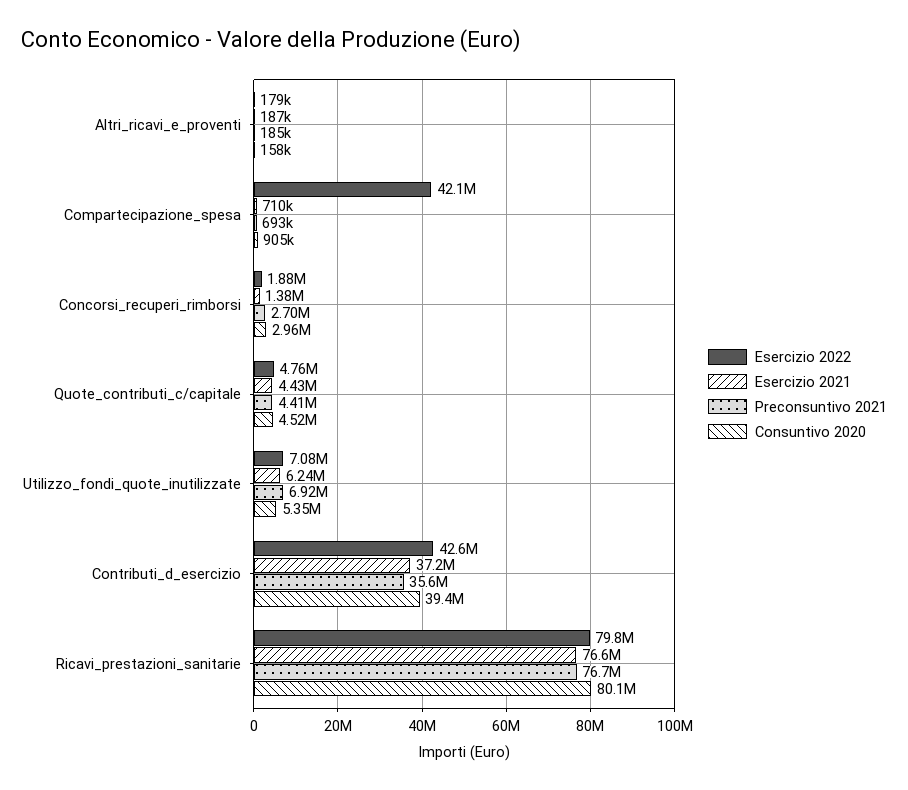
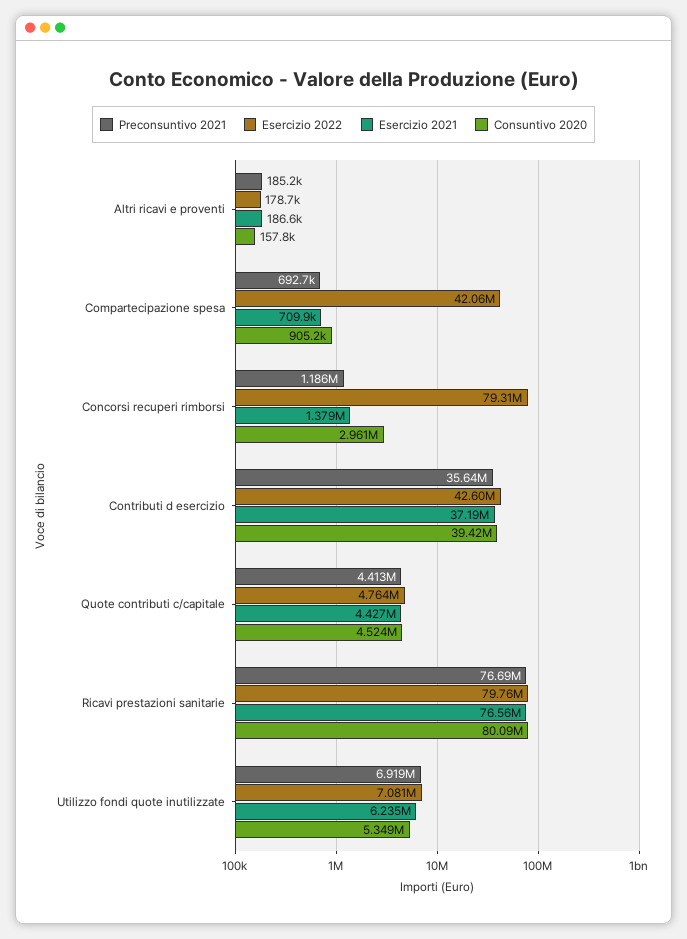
  {
    "Esercizio 2022": {
      "Altri_ricavi_e_proventi": 178700,
      "Compartecipazione_spesa": 42060000,
-     "Concorsi_recuperi_rimborsi": 1880000,
+     "Concorsi_recuperi_rimborsi": 79310000,
      "Quote_contributi_c/capitale": 4764000,
      "Utilizzo_fondi_quote_inutilizzate": 7081000,
      "Contributi_d_esercizio": 42600000,
      "Ricavi_prestazioni_sanitarie": 79760000
    },
    "Esercizio 2021": {
      "Altri_ricavi_e_proventi": 186600,
      "Compartecipazione_spesa": 709900,
      "Concorsi_recuperi_rimborsi": 1379000,
      "Quote_contributi_c/capitale": 4427000,
      "Utilizzo_fondi_quote_inutilizzate": 6235000,
      "Contributi_d_esercizio": 37190000,
      "Ricavi_prestazioni_sanitarie": 76560000
    },
    "Preconsuntivo 2021": {
      "Altri_ricavi_e_proventi": 185200,
      "Compartecipazione_spesa": 692700,
-     "Concorsi_recuperi_rimborsi": 2700000,
+     "Concorsi_recuperi_rimborsi": 1186000,
      "Quote_contributi_c/capitale": 4413000,
      "Utilizzo_fondi_quote_inutilizzate": 6919000,
      "Contributi_d_esercizio": 35640000,
      "Ricavi_prestazioni_sanitarie": 76690000
    },
    "Consuntivo 2020": {
      "Altri_ricavi_e_proventi": 157800,
      "Compartecipazione_spesa": 905200,
      "Concorsi_recuperi_rimborsi": 2961000,
      "Quote_contributi_c/capitale": 4524000,
      "Utilizzo_fondi_quote_inutilizzate": 5349000,
      "Contributi_d_esercizio": 39420000,
      "Ricavi_prestazioni_sanitarie": 80090000
    }
  }

